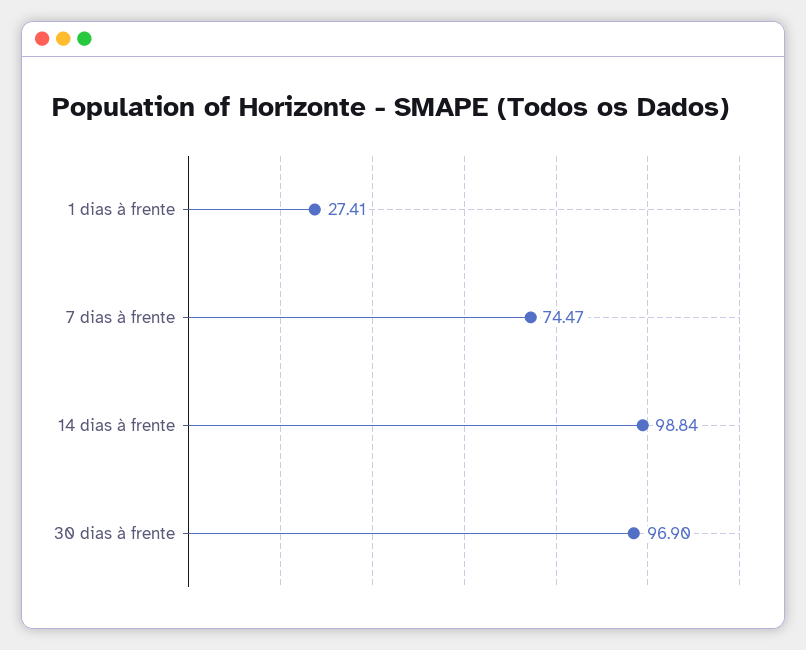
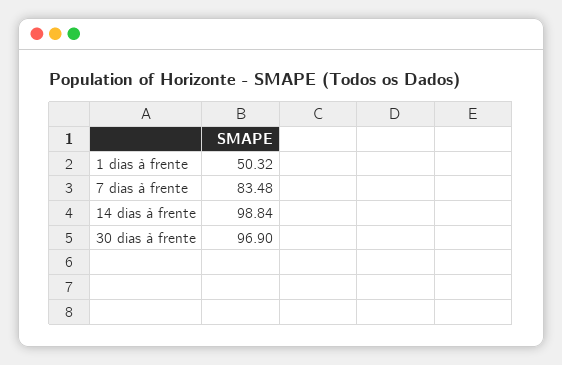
  {
-   "1 dias à frente": 27.41,
+   "1 dias à frente": 50.32,
-   "7 dias à frente": 74.47,
+   "7 dias à frente": 83.48,
    "14 dias à frente": 98.84,
    "30 dias à frente": 96.9
  }

